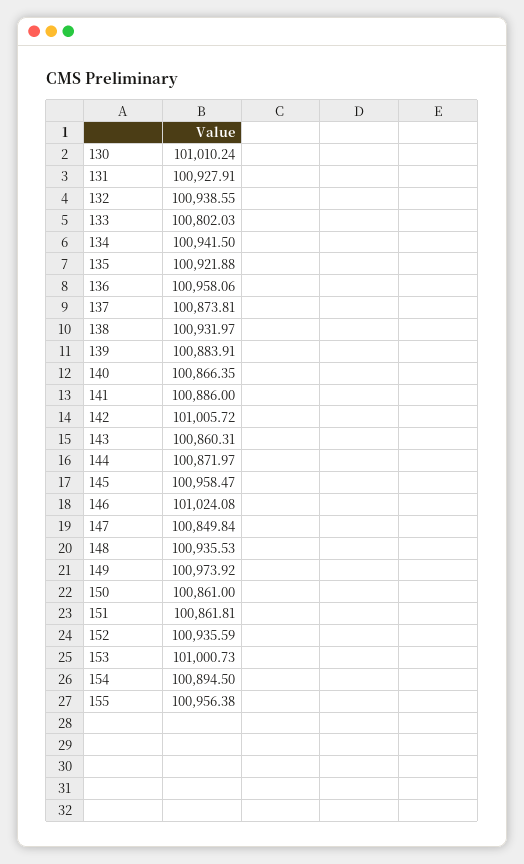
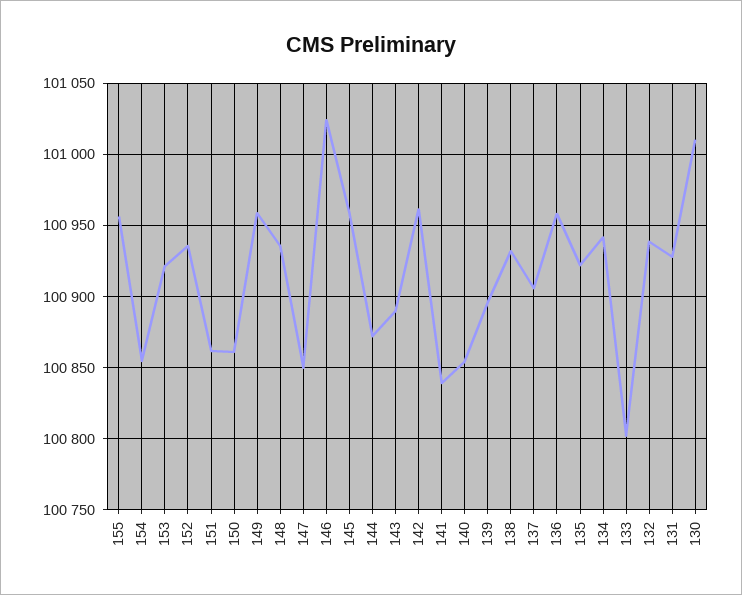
  {
    "130": 101010.24,
    "131": 100927.91,
    "132": 100938.55,
    "133": 100802.03,
    "134": 100941.5,
    "135": 100921.88,
    "136": 100958.06,
-   "137": 100873.81,
+   "137": 100905,
    "138": 100931.97,
-   "139": 100883.91,
+   "139": 100895,
-   "140": 100866.35,
+   "140": 100855,
-   "141": 100886,
+   "141": 100840,
-   "142": 101005.72,
+   "142": 100960,
-   "143": 100860.31,
+   "143": 100890,
    "144": 100871.97,
    "145": 100958.47,
    "146": 101024.08,
    "147": 100849.84,
    "148": 100935.53,
-   "149": 100973.92,
+   "149": 100960,
    "150": 100861,
    "151": 100861.81,
    "152": 100935.59,
-   "153": 101000.73,
+   "153": 100920,
-   "154": 100894.5,
+   "154": 100855,
    "155": 100956.38
  }

